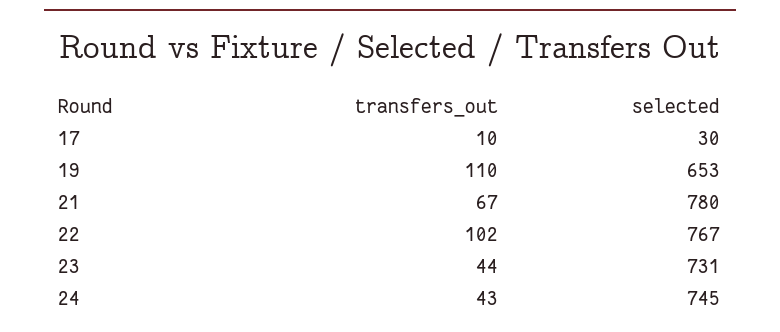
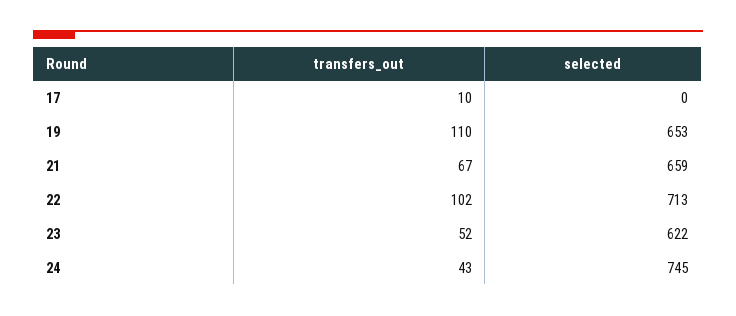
  {
    "transfers_out": {
      "17": 10,
      "19": 110,
      "21": 67,
      "22": 102,
-     "23": 44,
+     "23": 52,
      "24": 43
    },
    "selected": {
-     "17": 30,
+     "17": 0,
      "19": 653,
-     "21": 780,
+     "21": 659,
-     "22": 767,
+     "22": 713,
-     "23": 731,
+     "23": 622,
      "24": 745
    }
  }

